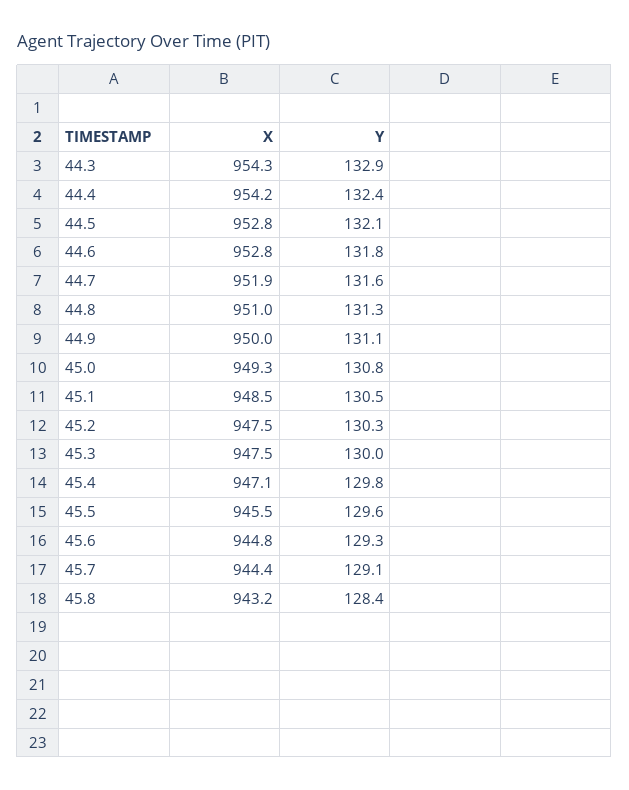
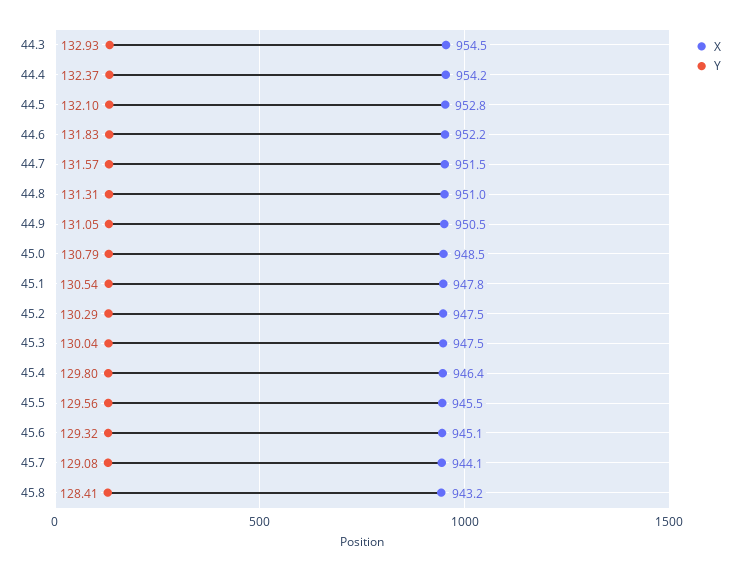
  {
    "X": {
-     "44.3": 954.3,
+     "44.3": 954.5,
      "44.4": 954.2,
      "44.5": 952.8,
-     "44.6": 952.8,
+     "44.6": 952.2,
-     "44.7": 951.9,
+     "44.7": 951.5,
      "44.8": 951,
-     "44.9": 950,
+     "44.9": 950.5,
-     "45.0": 949.3,
+     "45.0": 948.5,
-     "45.1": 948.5,
+     "45.1": 947.8,
      "45.2": 947.5,
      "45.3": 947.5,
-     "45.4": 947.1,
+     "45.4": 946.4,
      "45.5": 945.5,
-     "45.6": 944.8,
+     "45.6": 945.1,
-     "45.7": 944.4,
+     "45.7": 944.1,
      "45.8": 943.2
    },
    "Y": {
      "44.3": 132.93,
      "44.4": 132.37,
      "44.5": 132.1,
      "44.6": 131.83,
      "44.7": 131.57,
      "44.8": 131.31,
      "44.9": 131.05,
      "45.0": 130.79,
      "45.1": 130.54,
      "45.2": 130.29,
      "45.3": 130.04,
      "45.4": 129.8,
      "45.5": 129.56,
      "45.6": 129.32,
      "45.7": 129.08,
      "45.8": 128.41
    }
  }

